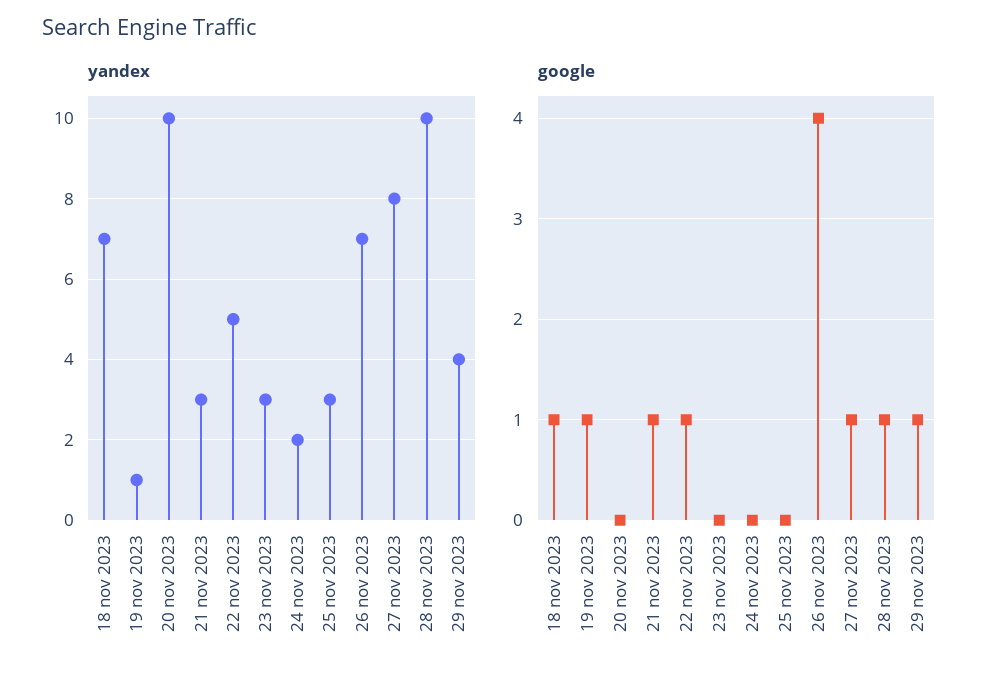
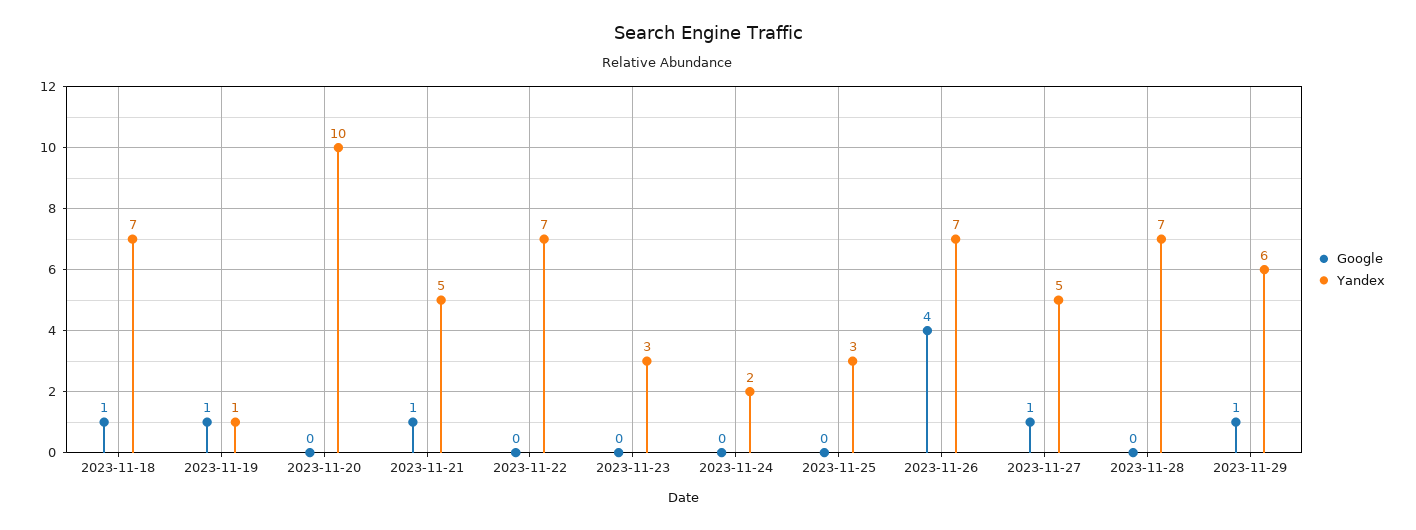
  {
    "yandex": {
      "18 nov 2023": 7,
      "19 nov 2023": 1,
      "20 nov 2023": 10,
-     "21 nov 2023": 3,
+     "21 nov 2023": 5,
-     "22 nov 2023": 5,
+     "22 nov 2023": 7,
      "23 nov 2023": 3,
      "24 nov 2023": 2,
      "25 nov 2023": 3,
      "26 nov 2023": 7,
-     "27 nov 2023": 8,
+     "27 nov 2023": 5,
-     "28 nov 2023": 10,
+     "28 nov 2023": 7,
-     "29 nov 2023": 4
+     "29 nov 2023": 6
    },
    "google": {
      "18 nov 2023": 1,
      "19 nov 2023": 1,
      "20 nov 2023": 0,
      "21 nov 2023": 1,
-     "22 nov 2023": 1,
+     "22 nov 2023": 0,
      "23 nov 2023": 0,
      "24 nov 2023": 0,
      "25 nov 2023": 0,
      "26 nov 2023": 4,
      "27 nov 2023": 1,
-     "28 nov 2023": 1,
+     "28 nov 2023": 0,
      "29 nov 2023": 1
    }
  }

